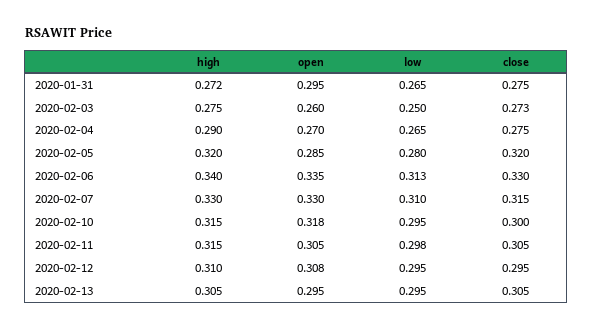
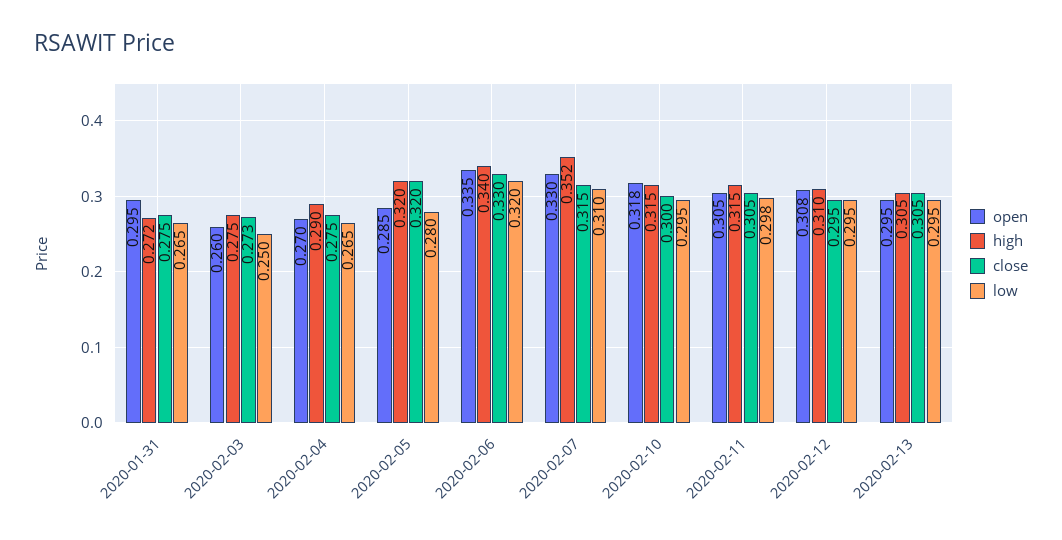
  {
    "high": {
      "2020-01-31": 0.272,
      "2020-02-03": 0.275,
      "2020-02-04": 0.29,
      "2020-02-05": 0.32,
      "2020-02-06": 0.34,
-     "2020-02-07": 0.33,
+     "2020-02-07": 0.352,
      "2020-02-10": 0.315,
      "2020-02-11": 0.315,
      "2020-02-12": 0.31,
      "2020-02-13": 0.305
    },
    "open": {
      "2020-01-31": 0.295,
      "2020-02-03": 0.26,
      "2020-02-04": 0.27,
      "2020-02-05": 0.285,
      "2020-02-06": 0.335,
      "2020-02-07": 0.33,
      "2020-02-10": 0.318,
      "2020-02-11": 0.305,
      "2020-02-12": 0.308,
      "2020-02-13": 0.295
    },
    "low": {
      "2020-01-31": 0.265,
      "2020-02-03": 0.25,
      "2020-02-04": 0.265,
      "2020-02-05": 0.28,
-     "2020-02-06": 0.313,
+     "2020-02-06": 0.32,
      "2020-02-07": 0.31,
      "2020-02-10": 0.295,
      "2020-02-11": 0.298,
      "2020-02-12": 0.295,
      "2020-02-13": 0.295
    },
    "close": {
      "2020-01-31": 0.275,
      "2020-02-03": 0.273,
      "2020-02-04": 0.275,
      "2020-02-05": 0.32,
      "2020-02-06": 0.33,
      "2020-02-07": 0.315,
      "2020-02-10": 0.3,
      "2020-02-11": 0.305,
      "2020-02-12": 0.295,
      "2020-02-13": 0.305
    }
  }

